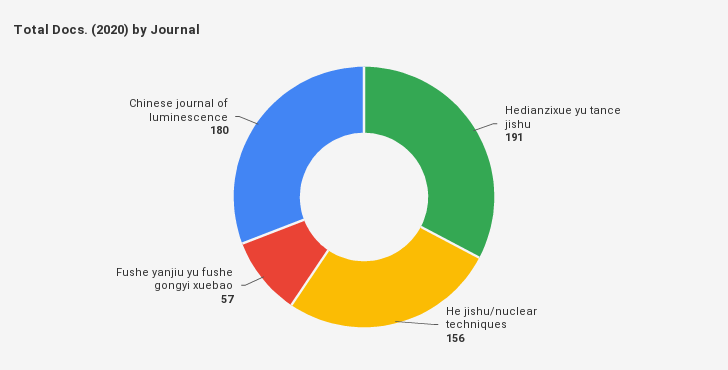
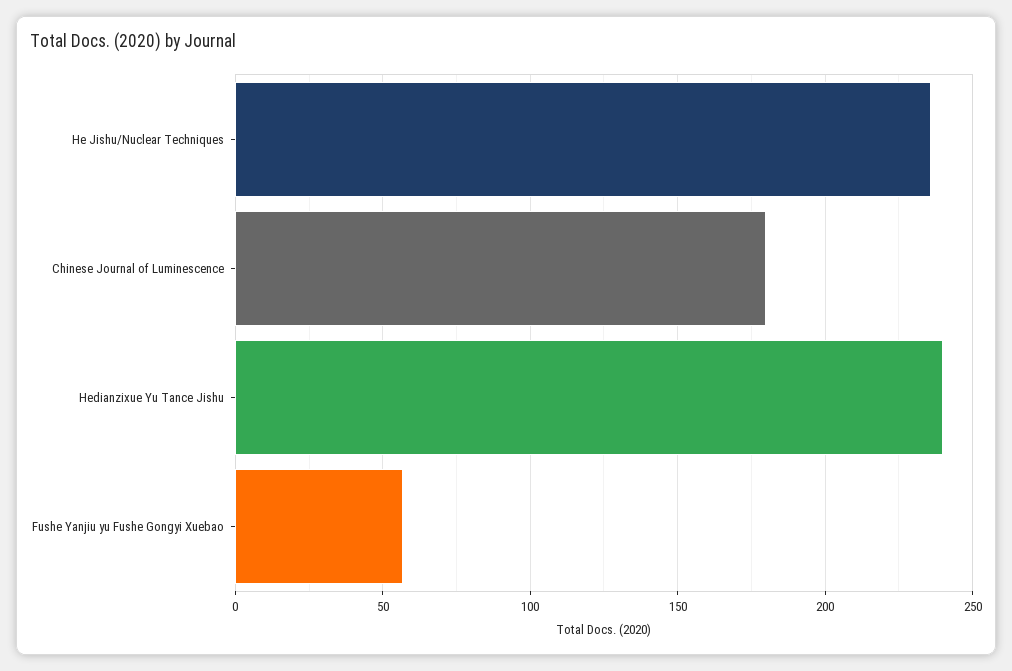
  {
-   "Hedianzixue yu tance jishu": 191,
+   "Hedianzixue yu tance jishu": 240,
-   "He jishu/nuclear techniques": 156,
+   "He jishu/nuclear techniques": 235,
    "Fushe yanjiu yu fushe gongyi xuebao": 57,
    "Chinese journal of luminescence": 180
  }

